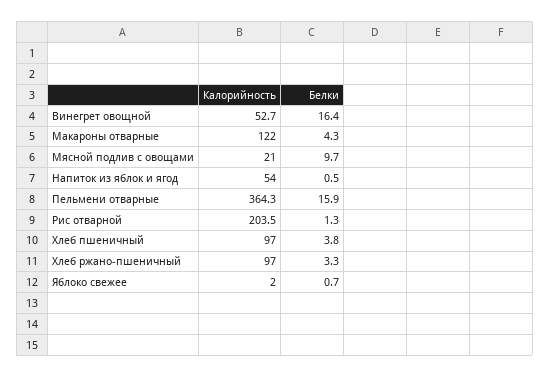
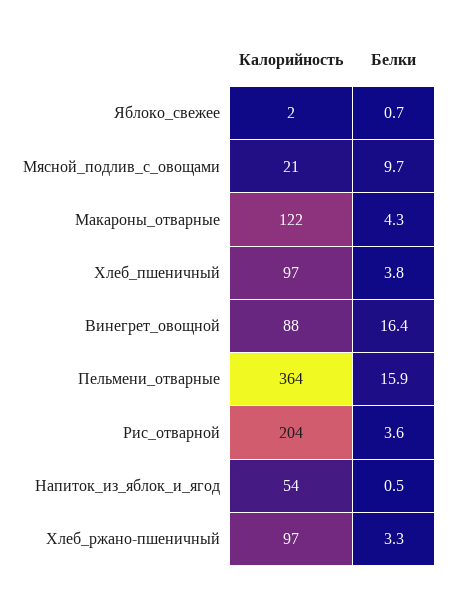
  {
    "Калорийность": {
-     "Винегрет овощной": 52.7,
+     "Винегрет овощной": 88,
      "Макароны отварные": 122,
      "Мясной подлив с овощами": 21,
      "Напиток из яблок и ягод": 54,
      "Пельмени отварные": 364.3,
      "Рис отварной": 203.5,
      "Хлеб пшеничный": 97,
      "Хлеб ржано-пшеничный": 97,
      "Яблоко свежее": 2
    },
    "Белки": {
      "Винегрет овощной": 16.4,
      "Макароны отварные": 4.3,
      "Мясной подлив с овощами": 9.7,
      "Напиток из яблок и ягод": 0.5,
      "Пельмени отварные": 15.9,
-     "Рис отварной": 1.3,
+     "Рис отварной": 3.6,
      "Хлеб пшеничный": 3.8,
      "Хлеб ржано-пшеничный": 3.3,
      "Яблоко свежее": 0.7
    }
  }

